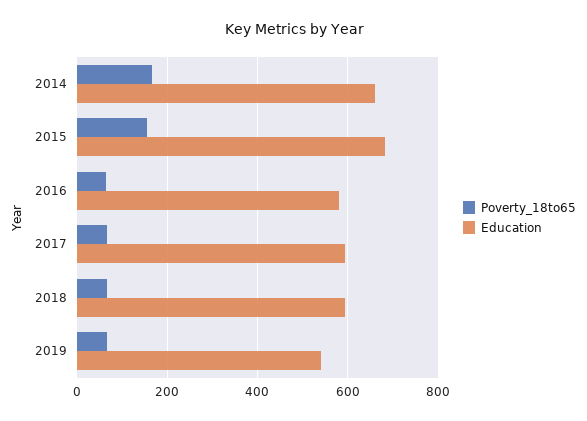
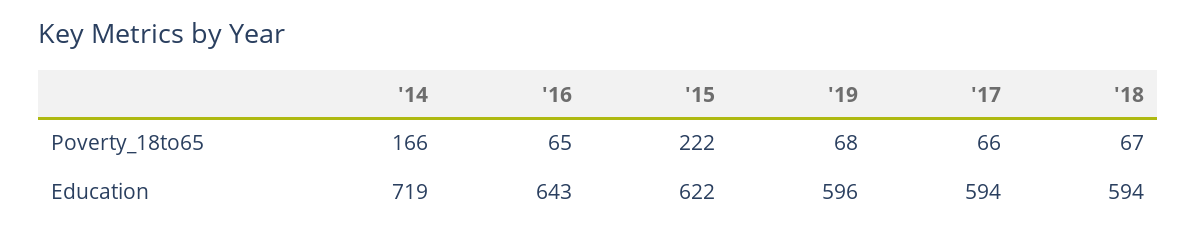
  {
    "Poverty_18to65": {
      "2014": 166,
-     "2015": 160,
+     "2015": 222,
      "2016": 65,
      "2017": 66,
      "2018": 67,
      "2019": 68
    },
    "Education": {
-     "2014": 660,
+     "2014": 719,
-     "2015": 680,
+     "2015": 622,
-     "2016": 580,
+     "2016": 643,
      "2017": 594,
      "2018": 594,
-     "2019": 540
+     "2019": 596
    }
  }

